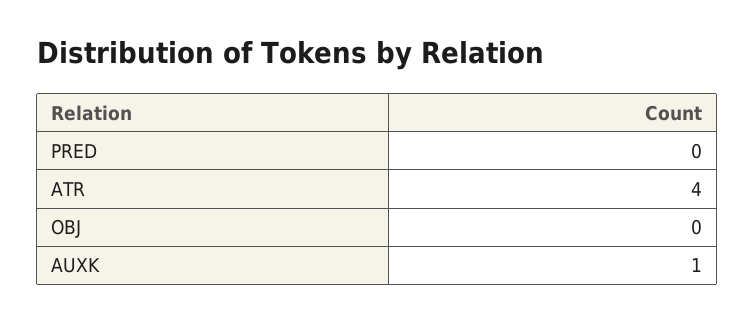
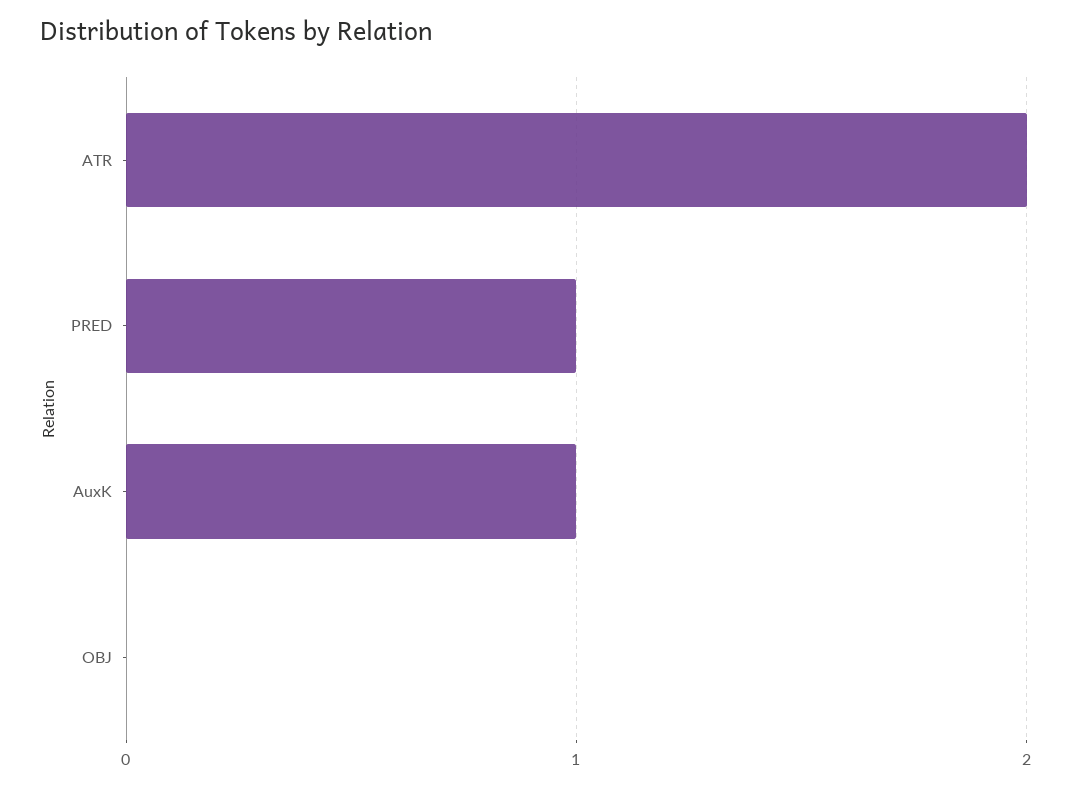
  {
-   "PRED": 0,
+   "PRED": 1,
-   "ATR": 4,
+   "ATR": 2,
    "OBJ": 0,
    "AUXK": 1
  }

